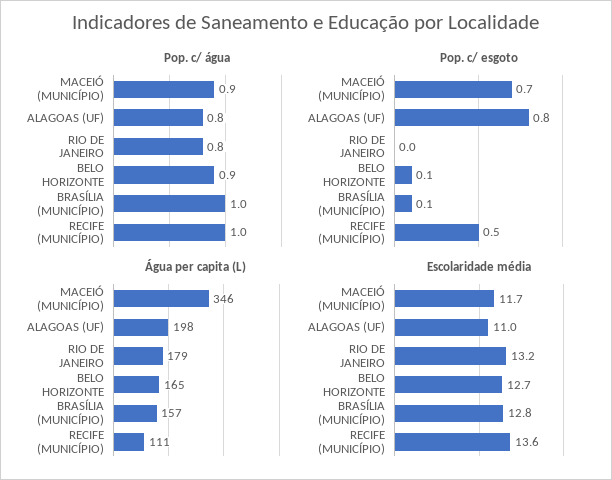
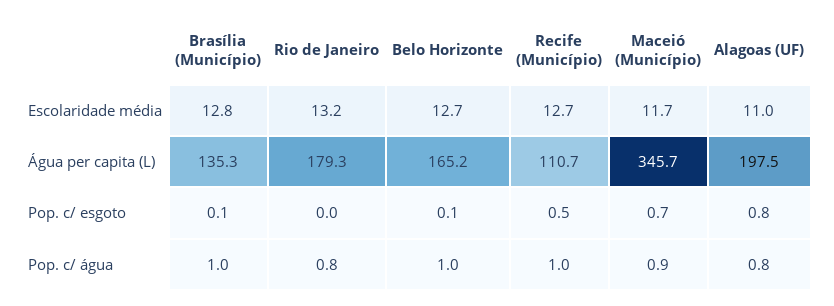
  {
    "Pop. c/ água": {
      "MACEIÓ (MUNICÍPIO)": 0.9,
      "ALAGOAS (UF)": 0.8,
      "RIO DE JANEIRO": 0.8,
-     "BELO HORIZONTE": 0.9,
+     "BELO HORIZONTE": 1,
      "BRASÍLIA (MUNICÍPIO)": 1,
      "RECIFE (MUNICÍPIO)": 1
    },
    "Pop. c/ esgoto": {
      "MACEIÓ (MUNICÍPIO)": 0.7,
      "ALAGOAS (UF)": 0.8,
      "RIO DE JANEIRO": 0,
      "BELO HORIZONTE": 0.1,
      "BRASÍLIA (MUNICÍPIO)": 0.1,
      "RECIFE (MUNICÍPIO)": 0.5
    },
    "Água per capita (L)": {
      "MACEIÓ (MUNICÍPIO)": 345.7,
      "ALAGOAS (UF)": 197.5,
      "RIO DE JANEIRO": 179.3,
      "BELO HORIZONTE": 165.2,
-     "BRASÍLIA (MUNICÍPIO)": 157,
+     "BRASÍLIA (MUNICÍPIO)": 135.3,
      "RECIFE (MUNICÍPIO)": 110.7
    },
    "Escolaridade média": {
      "MACEIÓ (MUNICÍPIO)": 11.7,
      "ALAGOAS (UF)": 11,
      "RIO DE JANEIRO": 13.2,
      "BELO HORIZONTE": 12.7,
      "BRASÍLIA (MUNICÍPIO)": 12.8,
-     "RECIFE (MUNICÍPIO)": 13.6
+     "RECIFE (MUNICÍPIO)": 12.7
    }
  }

